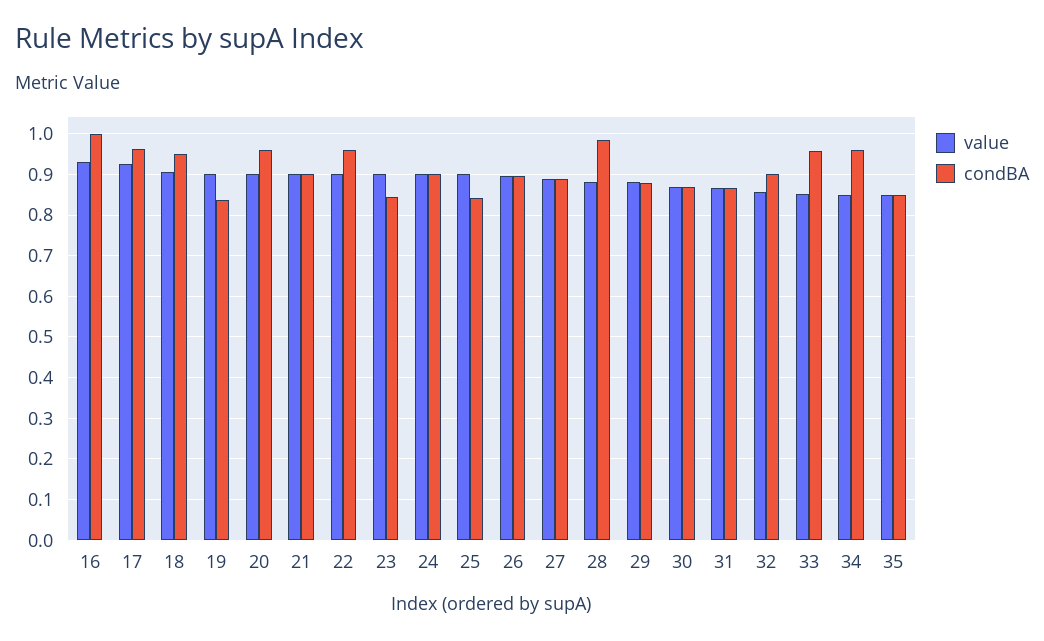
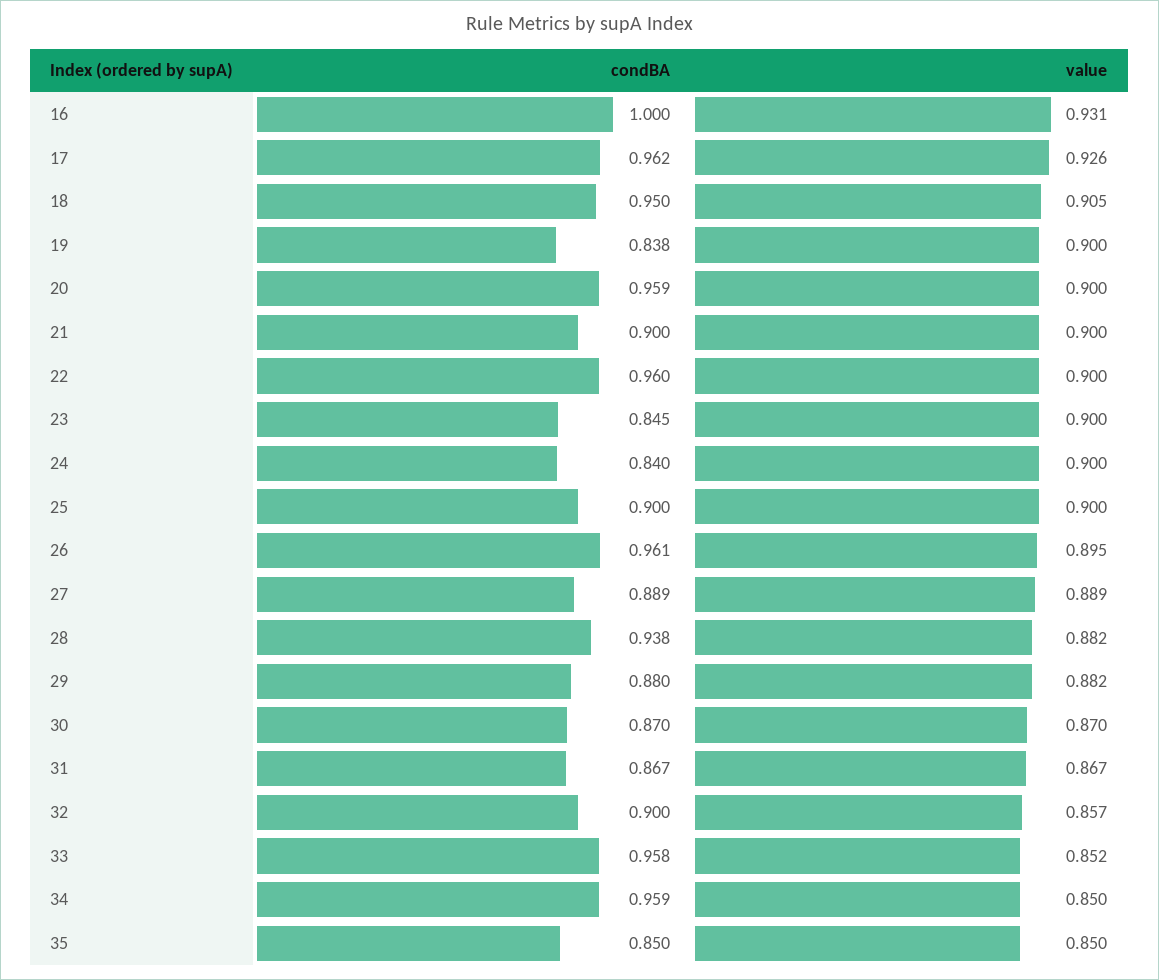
  {
    "value": {
      "16": 0.931,
      "17": 0.926,
      "18": 0.905,
      "19": 0.9,
      "20": 0.9,
      "21": 0.9,
      "22": 0.9,
      "23": 0.9,
      "24": 0.9,
      "25": 0.9,
      "26": 0.895,
      "27": 0.889,
      "28": 0.882,
      "29": 0.882,
      "30": 0.87,
      "31": 0.867,
      "32": 0.857,
      "33": 0.852,
      "34": 0.85,
      "35": 0.85
    },
    "condBA": {
      "16": 1,
      "17": 0.962,
      "18": 0.95,
      "19": 0.838,
      "20": 0.959,
      "21": 0.9,
      "22": 0.96,
      "23": 0.845,
-     "24": 0.9,
+     "24": 0.84,
-     "25": 0.84,
+     "25": 0.9,
-     "26": 0.9,
+     "26": 0.961,
      "27": 0.889,
-     "28": 0.98,
+     "28": 0.938,
      "29": 0.88,
      "30": 0.87,
      "31": 0.867,
      "32": 0.9,
      "33": 0.958,
      "34": 0.959,
      "35": 0.85
    }
  }

